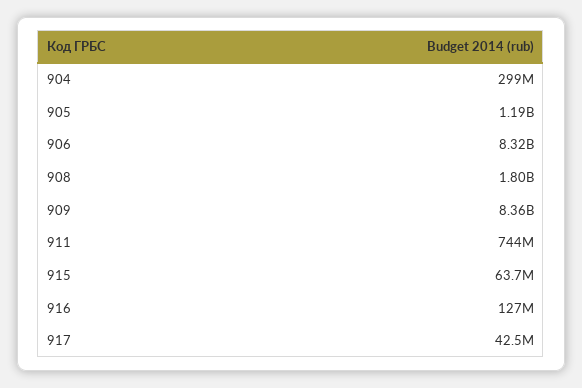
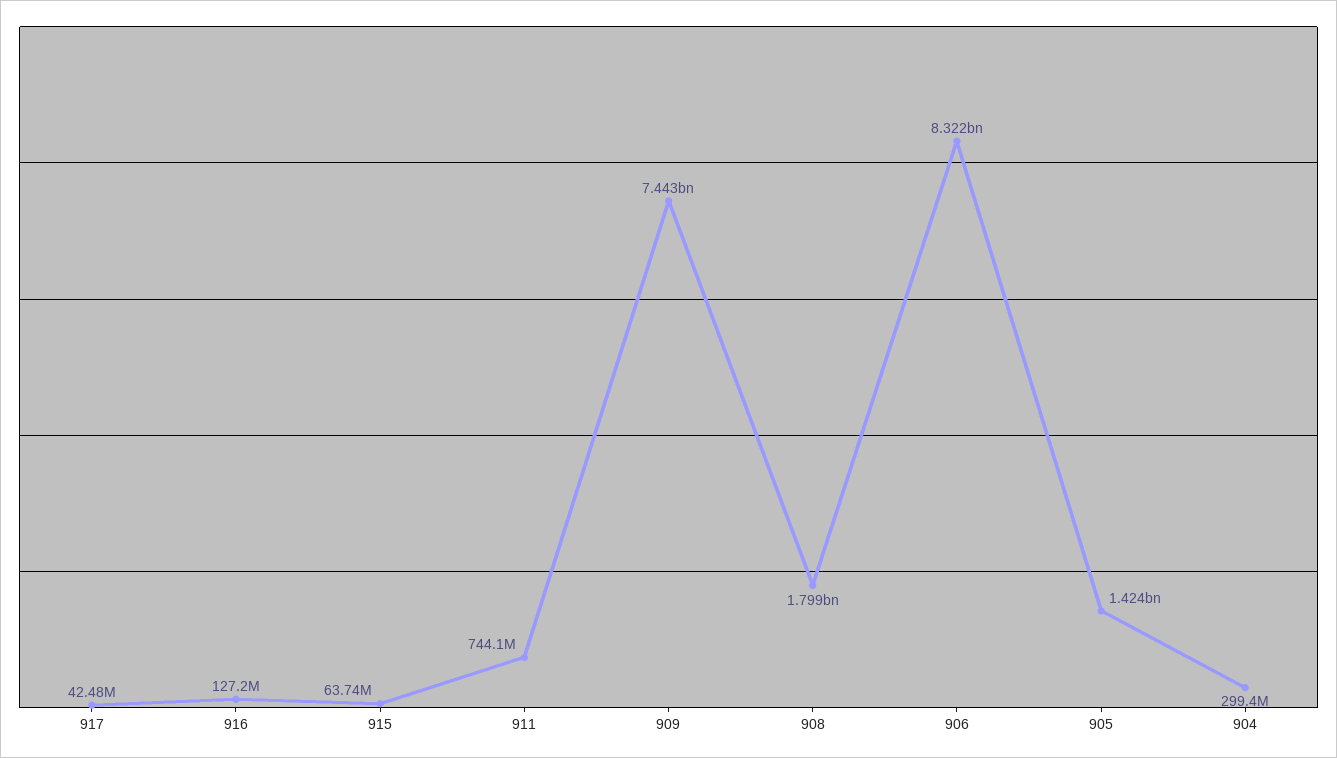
  {
    "904": 299400000,
-   "905": 1190000000,
+   "905": 1424000000,
    "906": 8322000000,
    "908": 1799000000,
-   "909": 8360000000,
+   "909": 7443000000,
    "911": 744100000,
    "915": 63740000,
    "916": 127200000,
    "917": 42480000
  }

